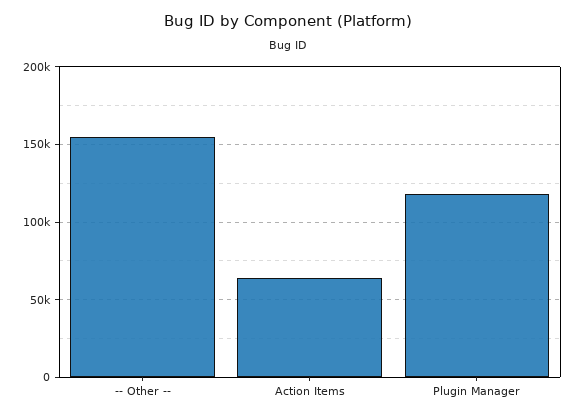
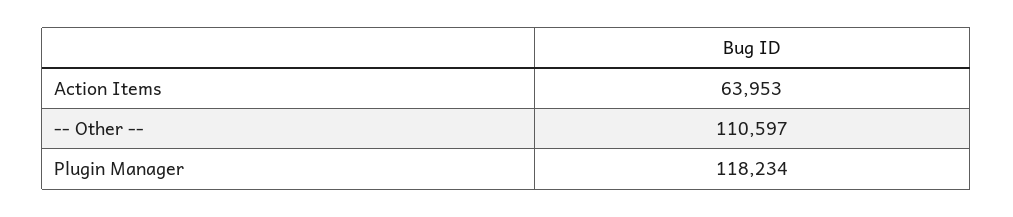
  {
-   "-- Other --": 155000,
+   "-- Other --": 110597,
    "Action Items": 63953,
    "Plugin Manager": 118234
  }

